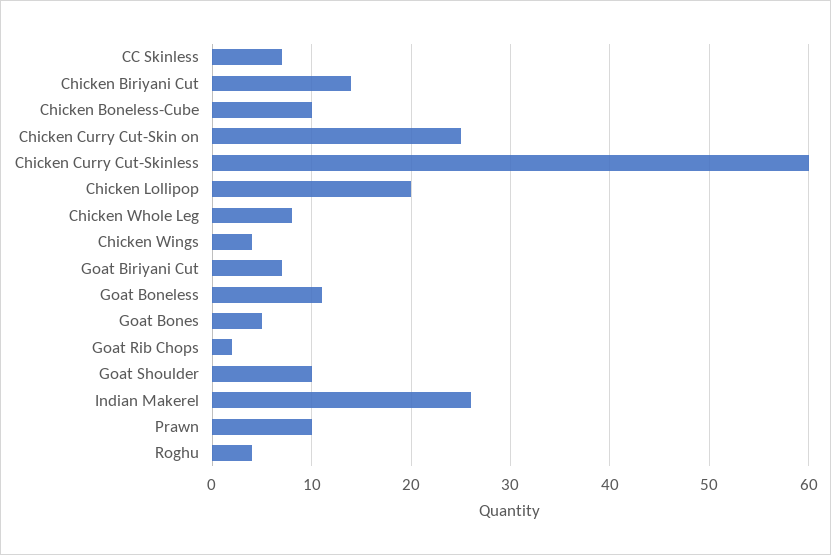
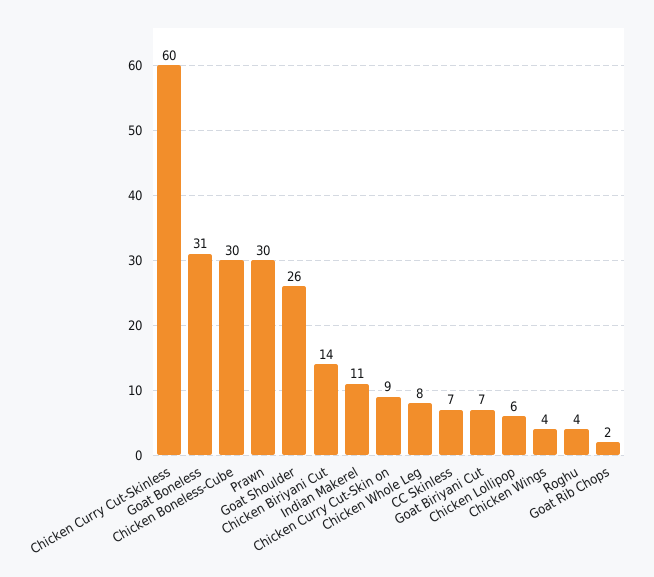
  {
    "CC Skinless": 7,
    "Chicken Biriyani Cut": 14,
-   "Chicken Boneless-Cube": 10,
+   "Chicken Boneless-Cube": 30,
-   "Chicken Curry Cut-Skin on": 25,
+   "Chicken Curry Cut-Skin on": 9,
    "Chicken Curry Cut-Skinless": 60,
-   "Chicken Lollipop": 20,
+   "Chicken Lollipop": 6,
    "Chicken Whole Leg": 8,
    "Chicken Wings": 4,
    "Goat Biriyani Cut": 7,
-   "Goat Boneless": 11,
+   "Goat Boneless": 31,
-   "Goat Bones": 5,
    "Goat Rib Chops": 2,
-   "Goat Shoulder": 10,
+   "Goat Shoulder": 26,
-   "Indian Makerel": 26,
+   "Indian Makerel": 11,
-   "Prawn": 10,
+   "Prawn": 30,
    "Roghu": 4
  }

